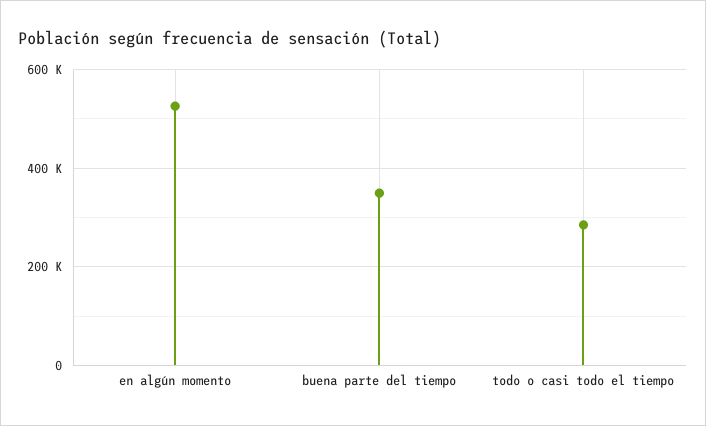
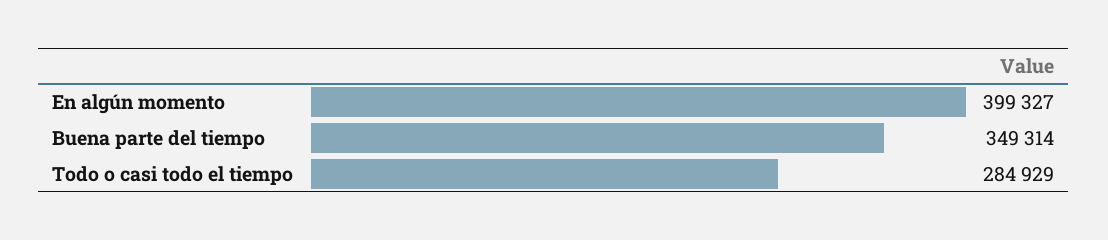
  {
-   "en algún momento": 520000,
+   "en algún momento": 399327,
    "buena parte del tiempo": 349314,
    "todo o casi todo el tiempo": 284929
  }

